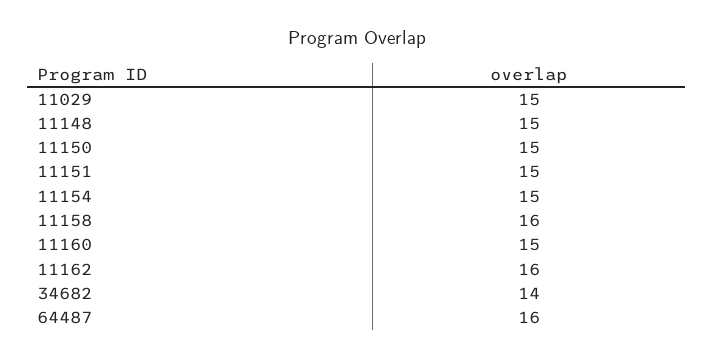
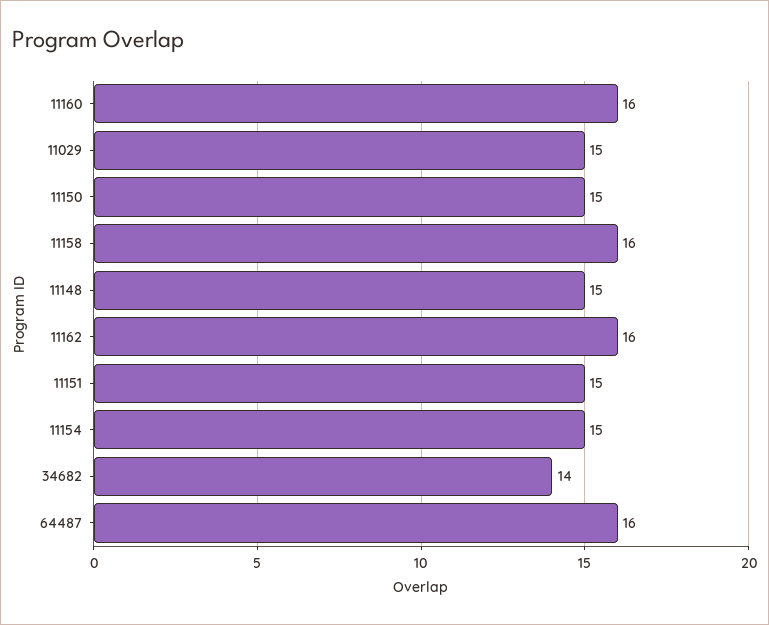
  {
    "11029": 15,
    "11148": 15,
    "11150": 15,
    "11151": 15,
    "11154": 15,
    "11158": 16,
-   "11160": 15,
+   "11160": 16,
    "11162": 16,
    "34682": 14,
    "64487": 16
  }

